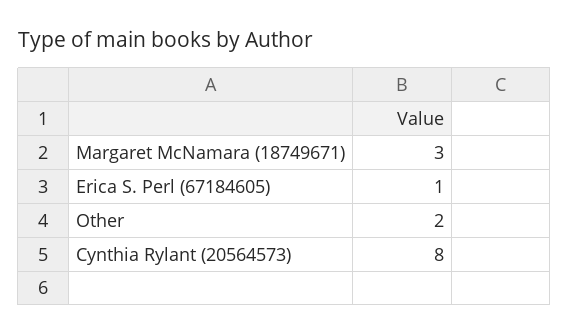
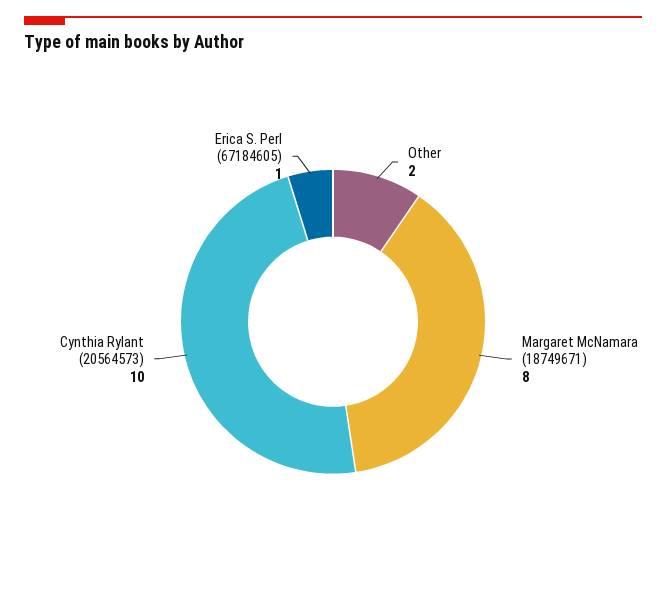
  {
-   "Margaret McNamara (18749671)": 3,
+   "Margaret McNamara (18749671)": 8,
    "Erica S. Perl (67184605)": 1,
    "Other": 2,
-   "Cynthia Rylant (20564573)": 8
+   "Cynthia Rylant (20564573)": 10
  }

